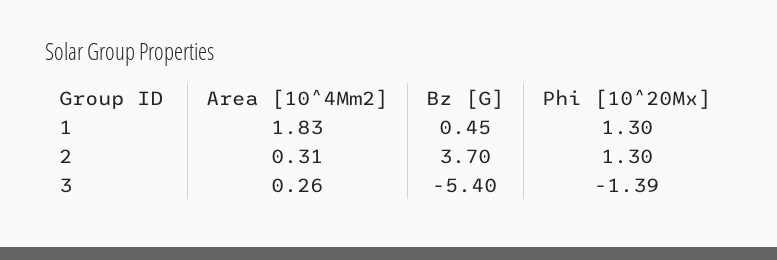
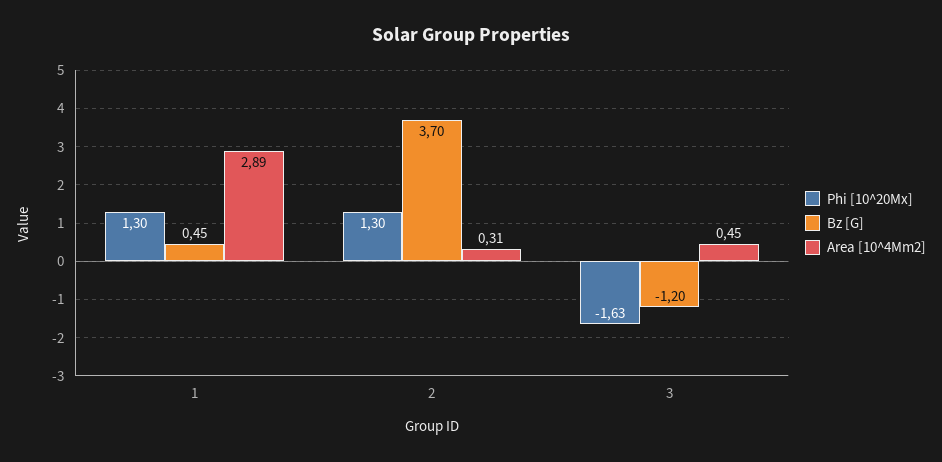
  {
    "Area [10^4Mm2]": {
-     "1": 1.83,
+     "1": 2.89,
      "2": 0.31,
-     "3": 0.26
+     "3": 0.45
    },
    "Bz [G]": {
      "1": 0.45,
      "2": 3.7,
-     "3": -5.4
+     "3": -1.2
    },
    "Phi [10^20Mx]": {
      "1": 1.3,
      "2": 1.3,
-     "3": -1.39
+     "3": -1.63
    }
  }

